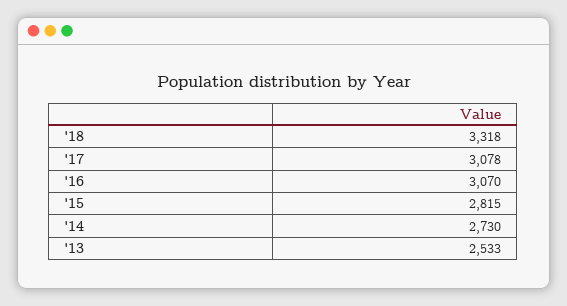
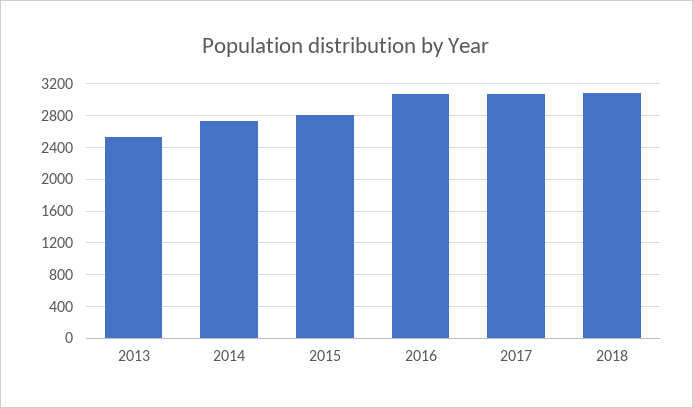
  {
-   "'18": 3318,
+   "'18": 3100,
    "'17": 3078,
    "'16": 3070,
    "'15": 2815,
    "'14": 2730,
    "'13": 2533
  }

